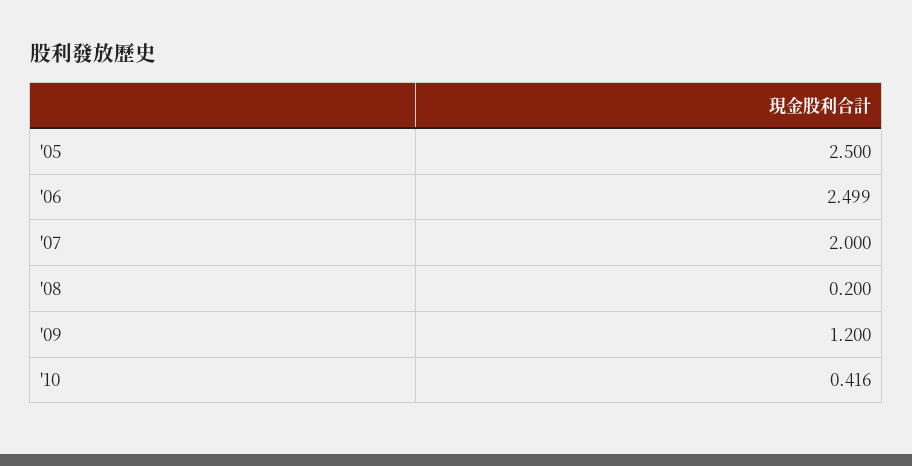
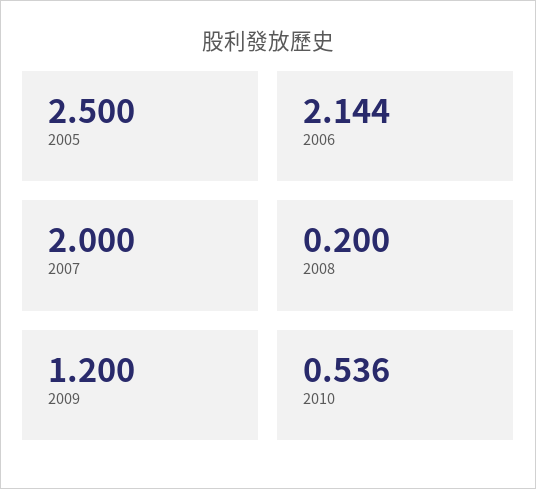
  {
    "'05": 2.5,
-   "'06": 2.499,
+   "'06": 2.144,
    "'07": 2,
    "'08": 0.2,
    "'09": 1.2,
-   "'10": 0.416
+   "'10": 0.536
  }

